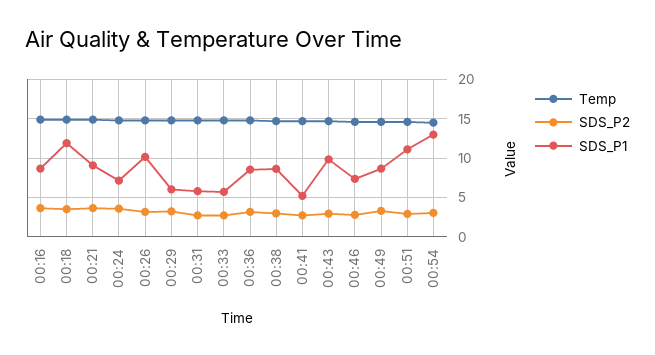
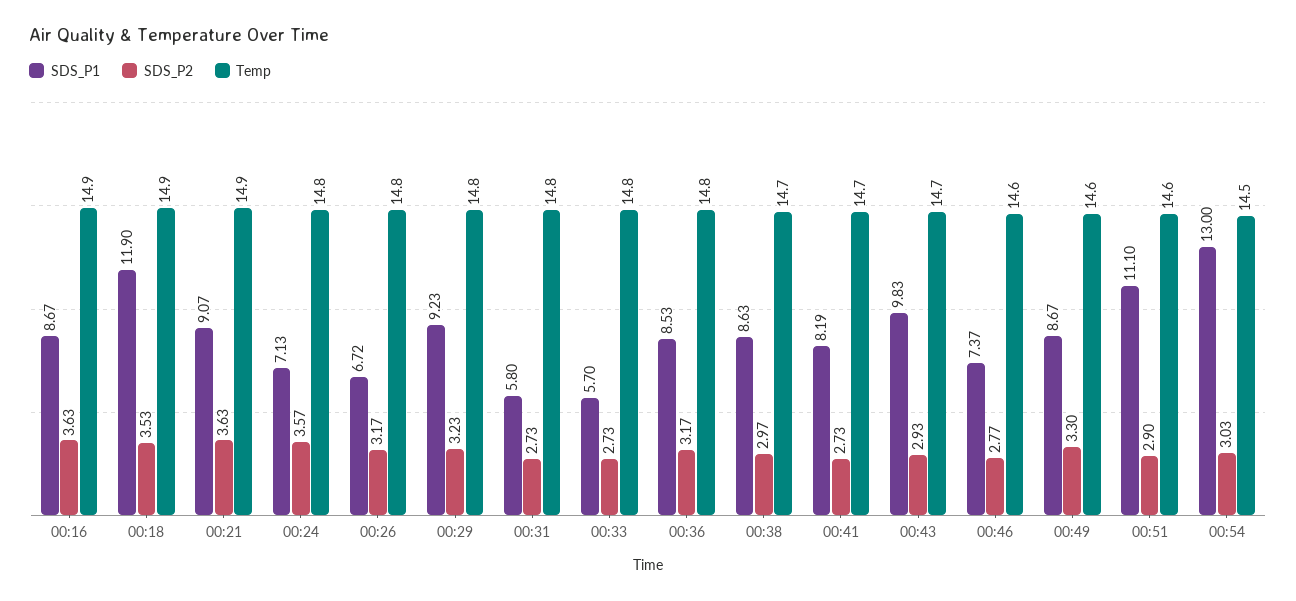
  {
    "Temp": {
      "00:16": 14.9,
      "00:18": 14.9,
      "00:21": 14.9,
      "00:24": 14.8,
      "00:26": 14.8,
      "00:29": 14.8,
      "00:31": 14.8,
      "00:33": 14.8,
      "00:36": 14.8,
      "00:38": 14.7,
      "00:41": 14.7,
      "00:43": 14.7,
      "00:46": 14.6,
      "00:49": 14.6,
      "00:51": 14.6,
      "00:54": 14.5
    },
    "SDS_P2": {
      "00:16": 3.63,
      "00:18": 3.53,
      "00:21": 3.63,
      "00:24": 3.57,
      "00:26": 3.17,
      "00:29": 3.23,
      "00:31": 2.73,
      "00:33": 2.73,
      "00:36": 3.17,
      "00:38": 2.97,
      "00:41": 2.73,
      "00:43": 2.93,
      "00:46": 2.77,
      "00:49": 3.3,
      "00:51": 2.9,
      "00:54": 3.03
    },
    "SDS_P1": {
      "00:16": 8.67,
      "00:18": 11.9,
      "00:21": 9.07,
      "00:24": 7.13,
-     "00:26": 10,
+     "00:26": 6.72,
-     "00:29": 6,
+     "00:29": 9.23,
      "00:31": 5.8,
      "00:33": 5.7,
      "00:36": 8.53,
      "00:38": 8.63,
-     "00:41": 5,
+     "00:41": 8.19,
      "00:43": 9.83,
      "00:46": 7.37,
      "00:49": 8.67,
      "00:51": 11.1,
      "00:54": 13
    }
  }

